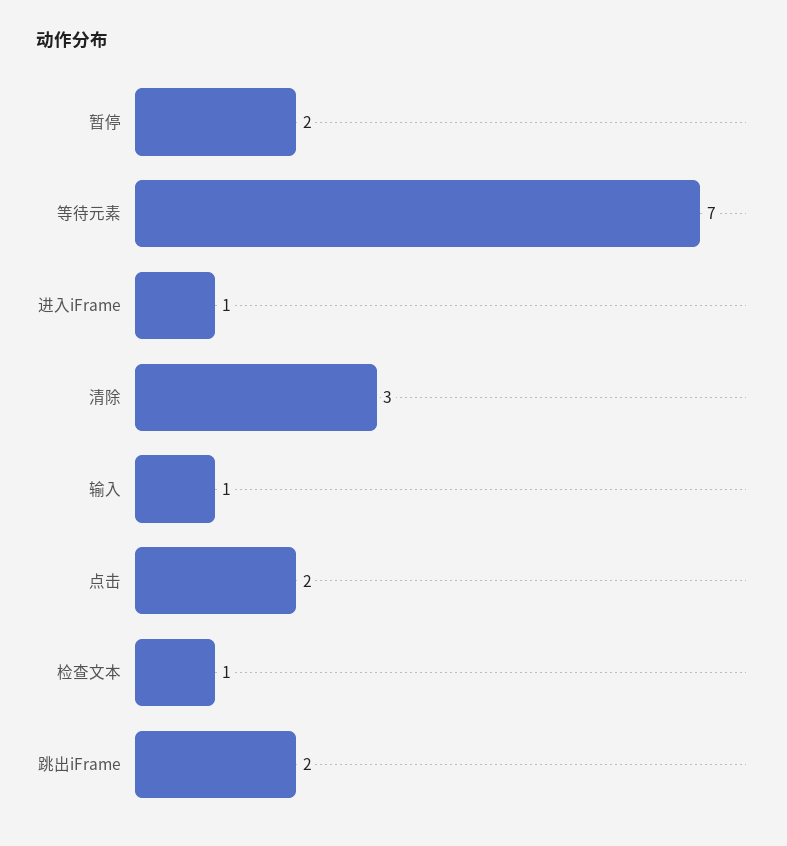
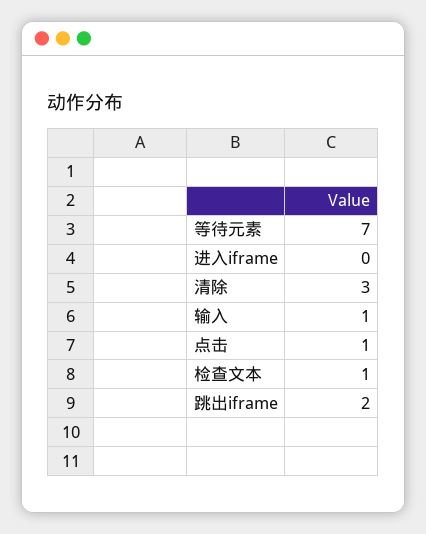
  {
-   "暂停": 2,
    "等待元素": 7,
-   "进入iFrame": 1,
+   "进入iFrame": 0,
    "清除": 3,
    "输入": 1,
-   "点击": 2,
+   "点击": 1,
    "检查文本": 1,
    "跳出iFrame": 2
  }

